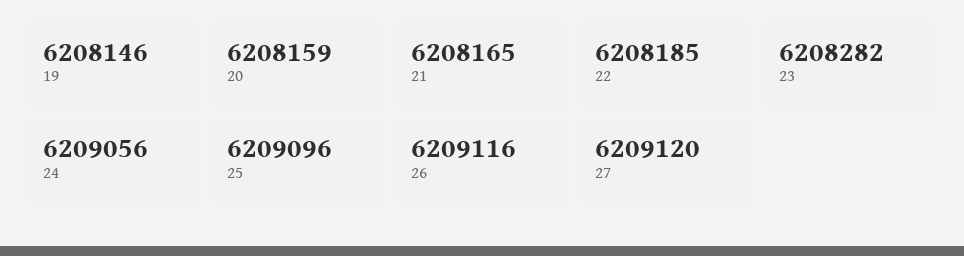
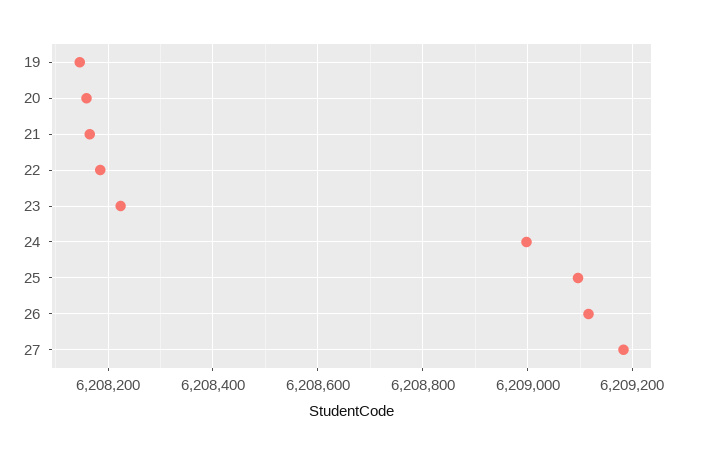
  {
    "19": 6208146,
    "20": 6208159,
    "21": 6208165,
    "22": 6208185,
-   "23": 6208282,
+   "23": 6208220,
-   "24": 6209056,
+   "24": 6209000,
    "25": 6209096,
    "26": 6209116,
-   "27": 6209120
+   "27": 6209180
  }

